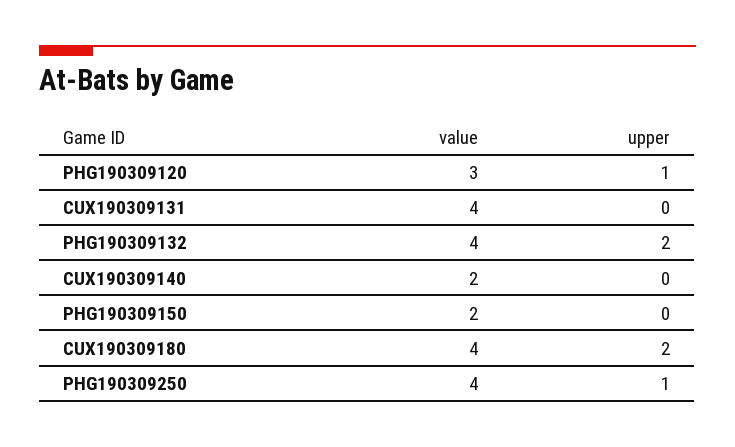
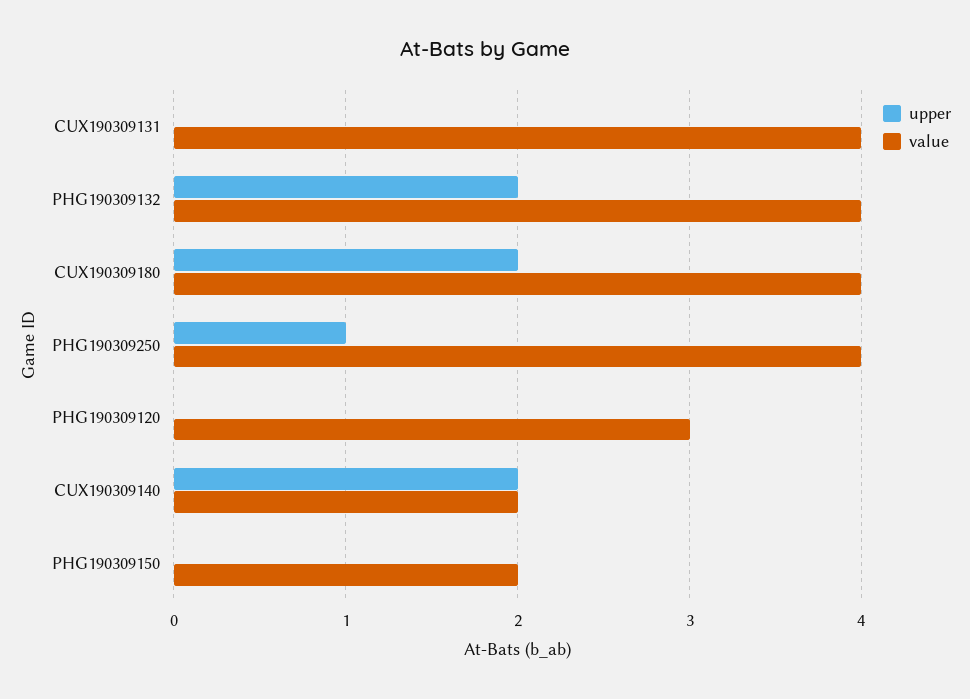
  {
    "value": {
      "PHG190309120": 3,
      "CUX190309131": 4,
      "PHG190309132": 4,
      "CUX190309140": 2,
      "PHG190309150": 2,
      "CUX190309180": 4,
      "PHG190309250": 4
    },
    "upper": {
-     "PHG190309120": 1,
+     "PHG190309120": 0,
      "CUX190309131": 0,
      "PHG190309132": 2,
-     "CUX190309140": 0,
+     "CUX190309140": 2,
      "PHG190309150": 0,
      "CUX190309180": 2,
      "PHG190309250": 1
    }
  }

